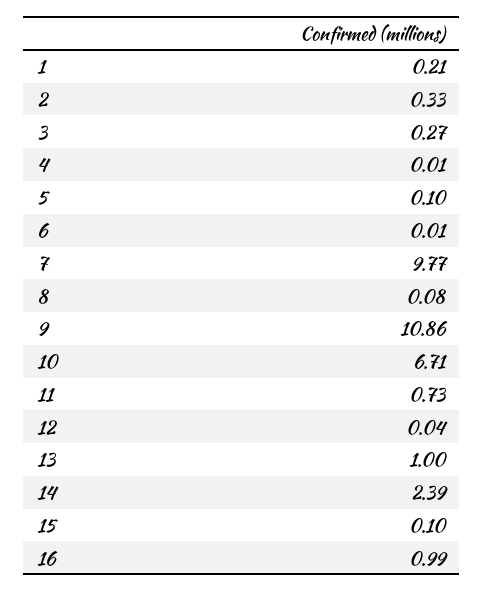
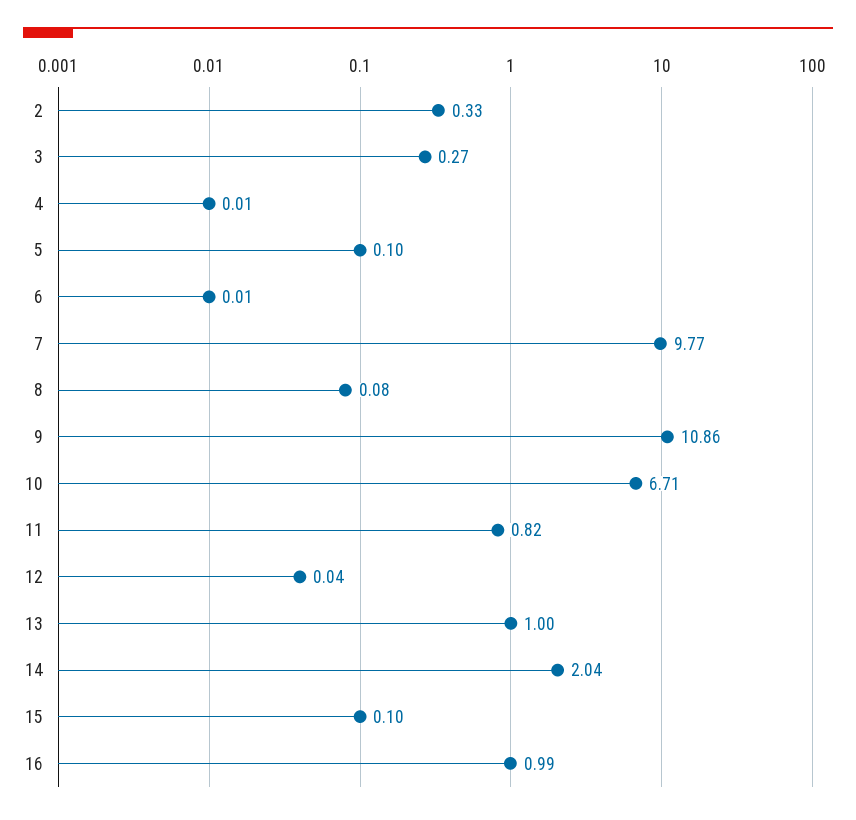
  {
-   "1": 0.21,
    "2": 0.33,
    "3": 0.27,
    "4": 0.01,
    "5": 0.1,
    "6": 0.01,
    "7": 9.77,
    "8": 0.08,
    "9": 10.86,
    "10": 6.71,
-   "11": 0.73,
+   "11": 0.82,
    "12": 0.04,
    "13": 1,
-   "14": 2.39,
+   "14": 2.04,
    "15": 0.1,
    "16": 0.99
  }

